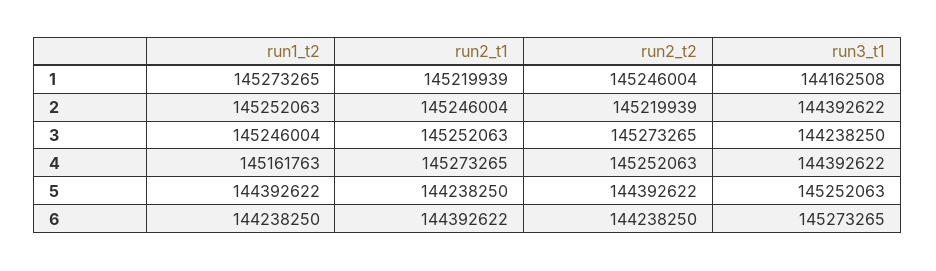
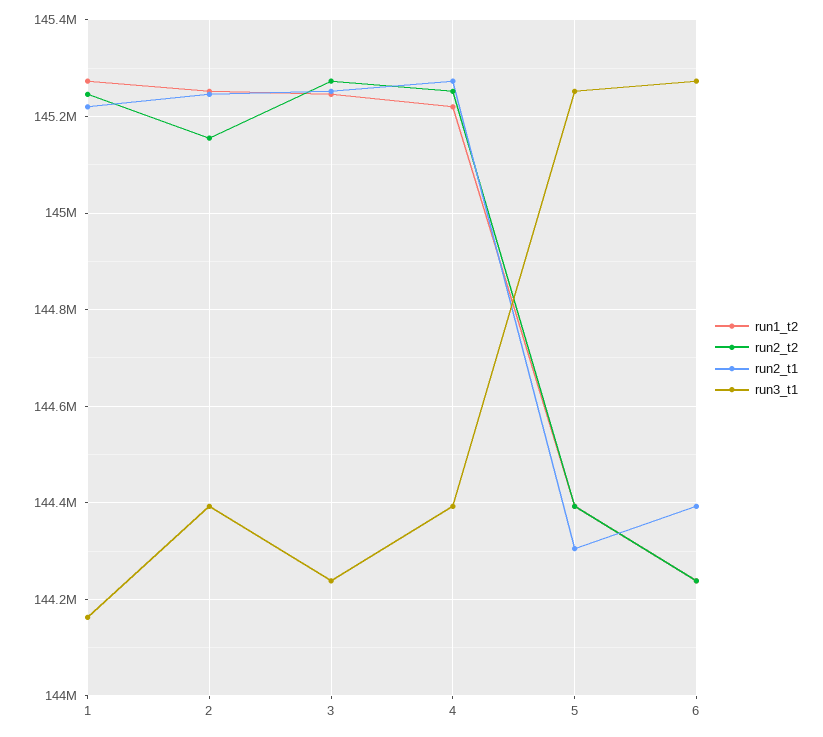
  {
    "run1_t2": {
      "1": 145273265,
      "2": 145252063,
      "3": 145246004,
-     "4": 145161763,
+     "4": 145220000,
      "5": 144392622,
      "6": 144238250
    },
    "run2_t1": {
      "1": 145219939,
      "2": 145246004,
      "3": 145252063,
      "4": 145273265,
-     "5": 144238250,
+     "5": 144300000,
      "6": 144392622
    },
    "run2_t2": {
      "1": 145246004,
-     "2": 145219939,
+     "2": 145160000,
      "3": 145273265,
      "4": 145252063,
      "5": 144392622,
      "6": 144238250
    },
    "run3_t1": {
      "1": 144162508,
      "2": 144392622,
      "3": 144238250,
      "4": 144392622,
      "5": 145252063,
      "6": 145273265
    }
  }

